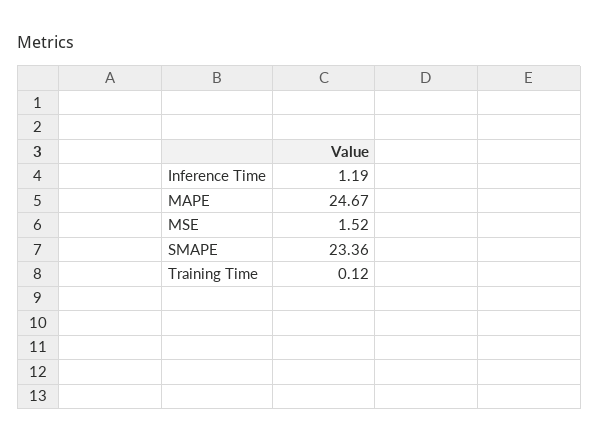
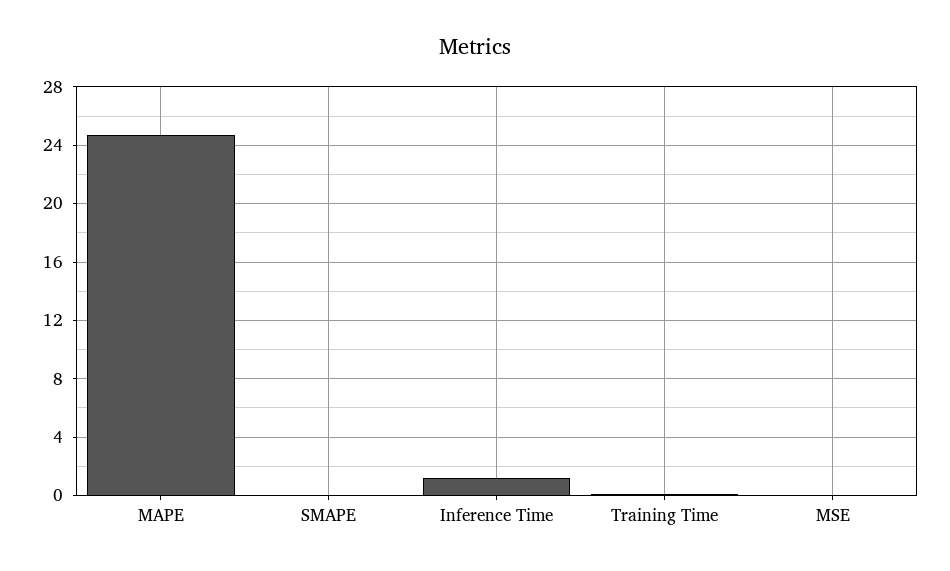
  {
    "Inference Time": 1.19,
    "MAPE": 24.67,
-   "MSE": 1.52,
+   "MSE": 0,
-   "SMAPE": 23.36,
+   "SMAPE": 0,
    "Training Time": 0.12
  }

